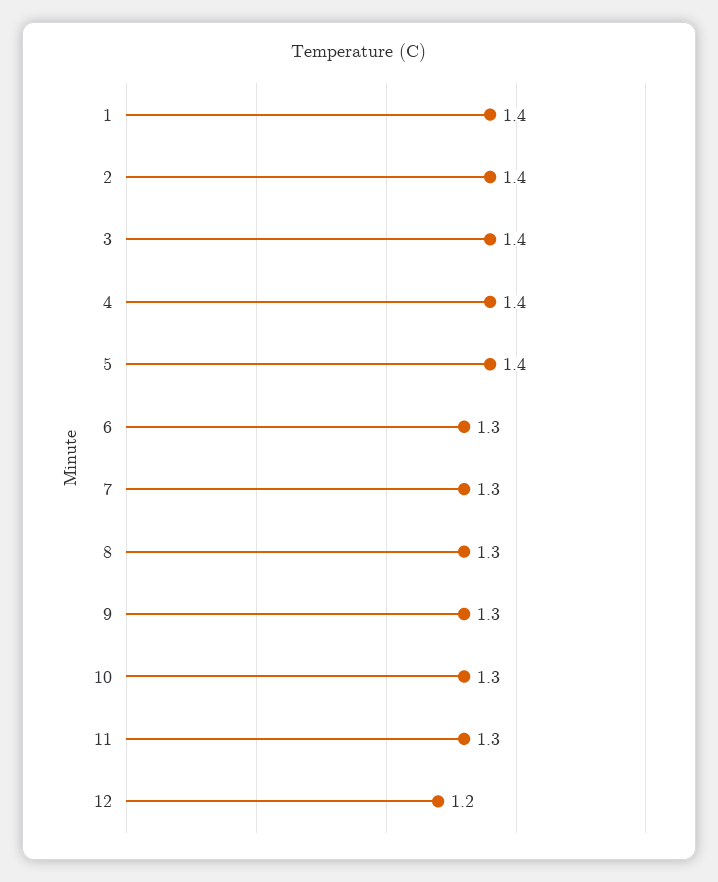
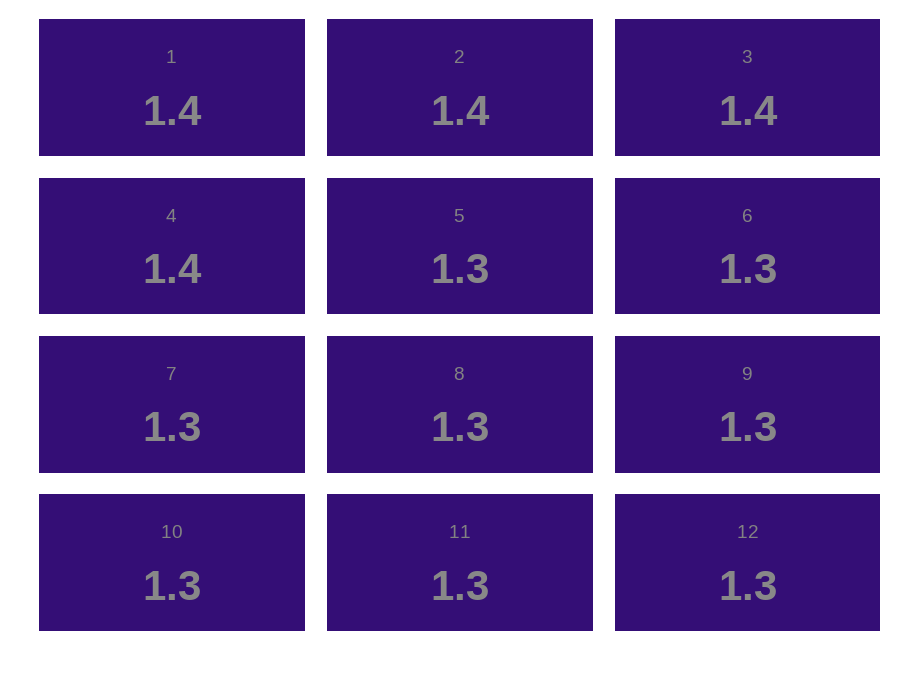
  {
    "1": 1.4,
    "2": 1.4,
    "3": 1.4,
    "4": 1.4,
-   "5": 1.4,
+   "5": 1.3,
    "6": 1.3,
    "7": 1.3,
    "8": 1.3,
    "9": 1.3,
    "10": 1.3,
    "11": 1.3,
-   "12": 1.2
+   "12": 1.3
  }

